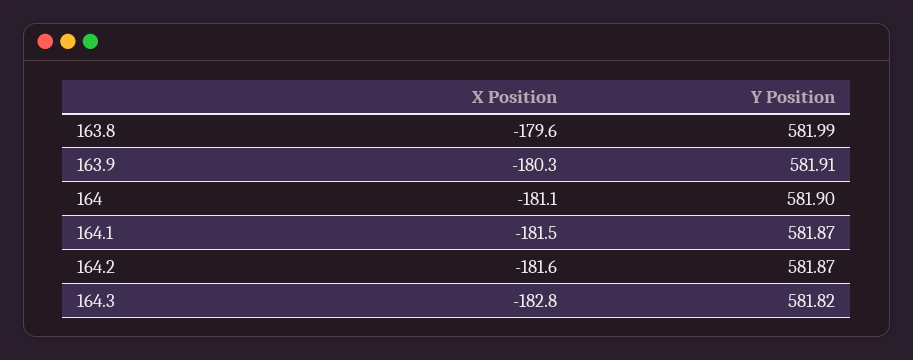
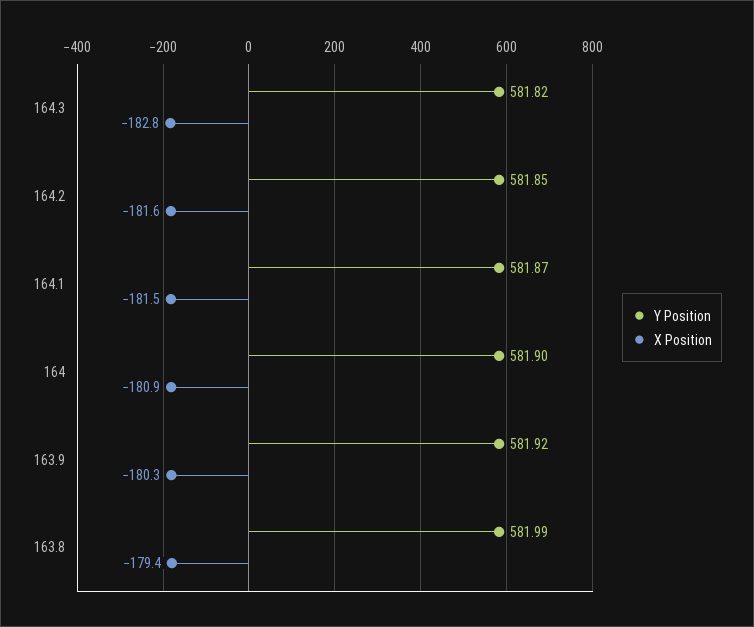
  {
    "X Position": {
-     "163.8": -179.6,
+     "163.8": -179.4,
      "163.9": -180.3,
-     "164": -181.1,
+     "164": -180.9,
      "164.1": -181.5,
      "164.2": -181.6,
      "164.3": -182.8
    },
    "Y Position": {
      "163.8": 581.99,
-     "163.9": 581.91,
+     "163.9": 581.92,
      "164": 581.9,
      "164.1": 581.87,
-     "164.2": 581.87,
+     "164.2": 581.85,
      "164.3": 581.82
    }
  }

